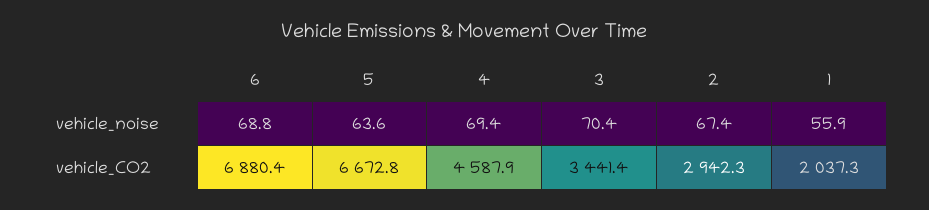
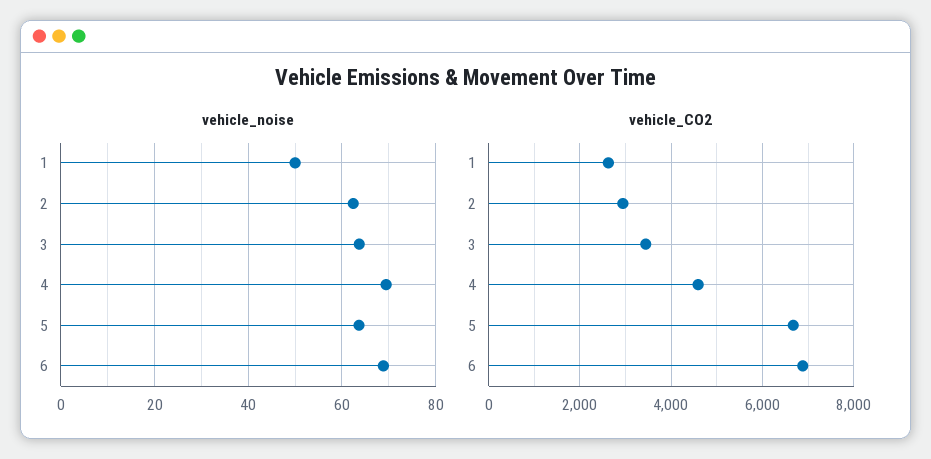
  {
    "vehicle_noise": {
      "6": 68.8,
      "5": 63.6,
      "4": 69.4,
-     "3": 70.4,
+     "3": 64,
-     "2": 67.4,
+     "2": 62,
-     "1": 55.9
+     "1": 50
    },
    "vehicle_CO2": {
      "6": 6880.4,
      "5": 6672.8,
      "4": 4587.9,
      "3": 3441.4,
      "2": 2942.3,
-     "1": 2037.3
+     "1": 2600
    }
  }

